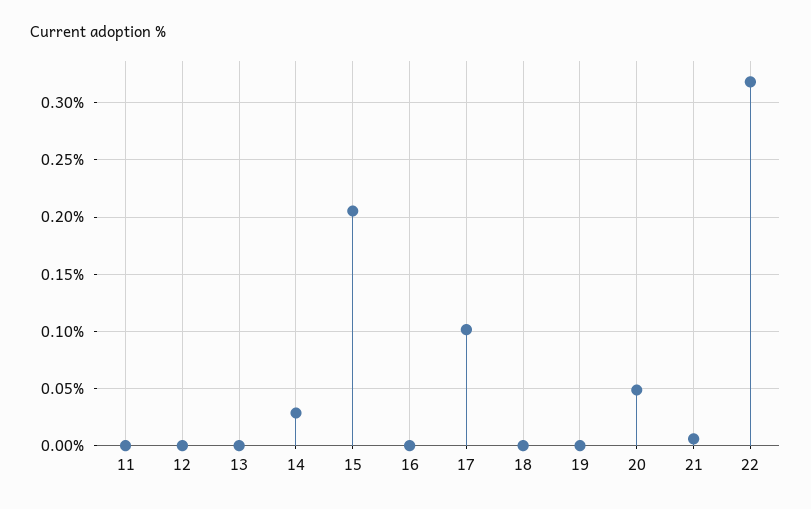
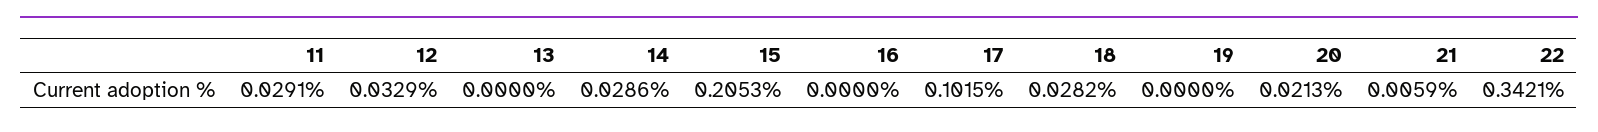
  {
-   "11": 0,
+   "11": 0.0291,
-   "12": 0,
+   "12": 0.0329,
    "13": 0,
    "14": 0.0286,
    "15": 0.2053,
    "16": 0,
    "17": 0.1015,
-   "18": 0,
+   "18": 0.0282,
    "19": 0,
-   "20": 0.05,
+   "20": 0.0213,
    "21": 0.0059,
-   "22": 0.32
+   "22": 0.3421
  }

